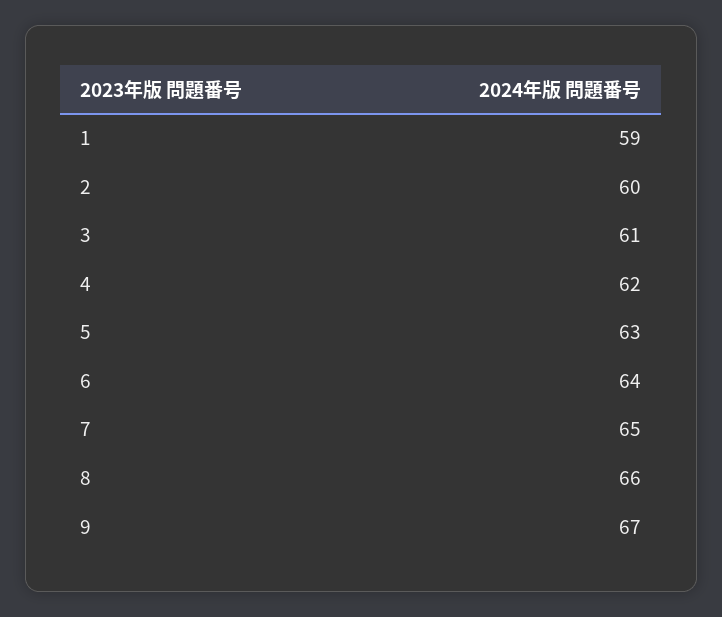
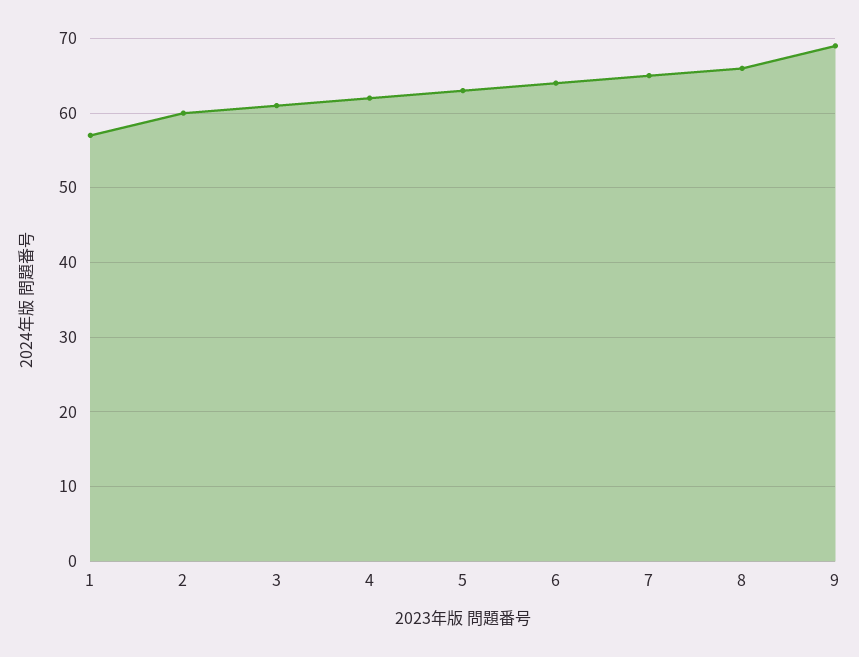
  {
-   "1": 59,
+   "1": 57,
    "2": 60,
    "3": 61,
    "4": 62,
    "5": 63,
    "6": 64,
    "7": 65,
    "8": 66,
-   "9": 67
+   "9": 69
  }

